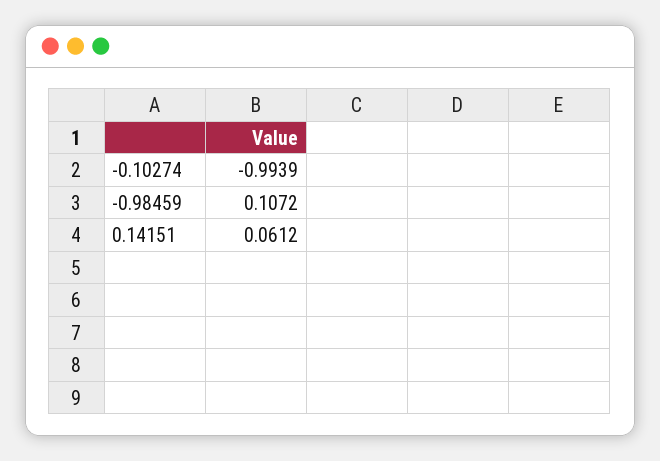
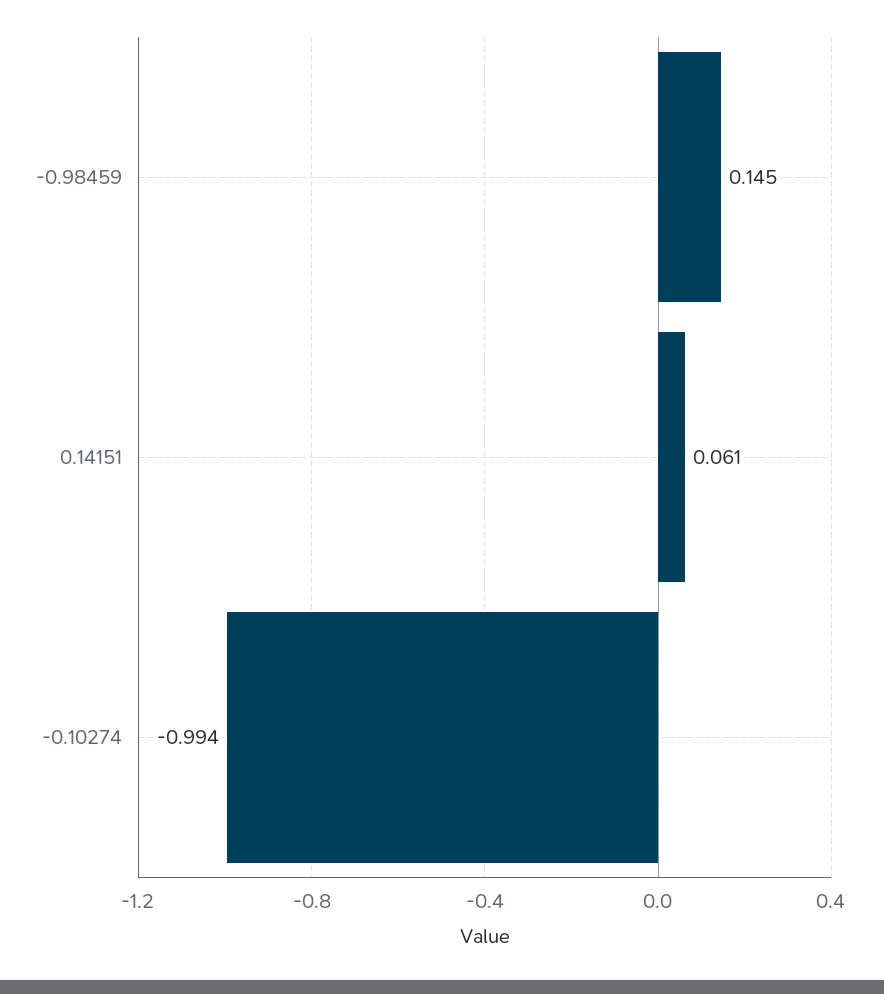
  {
    "-0.10274": -0.9939,
-   "-0.98459": 0.1072,
+   "-0.98459": 0.145,
    "0.14151": 0.0612
  }

